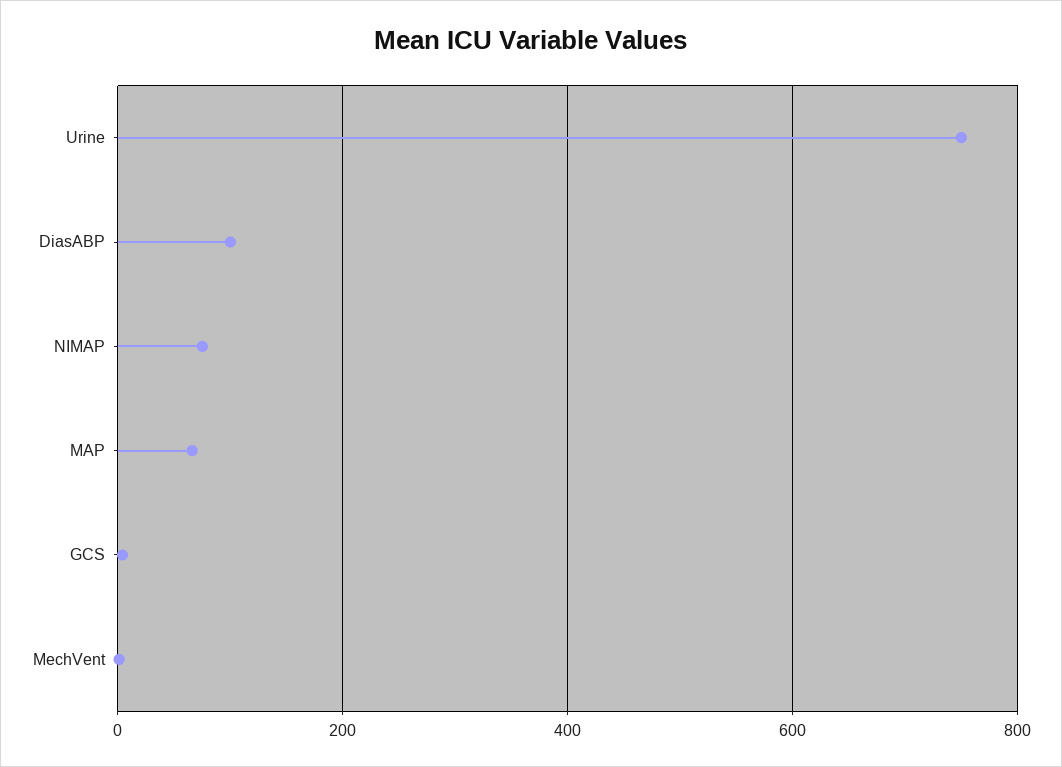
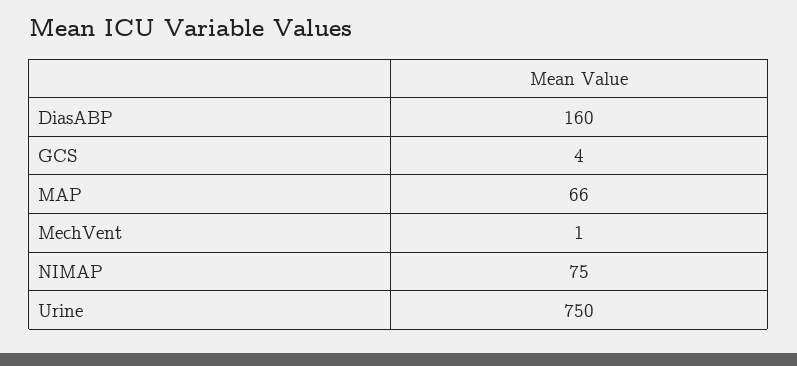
  {
    "Urine": 750,
-   "DiasABP": 100,
+   "DiasABP": 160,
    "NIMAP": 75,
    "MAP": 66,
    "GCS": 4,
    "MechVent": 1
  }

